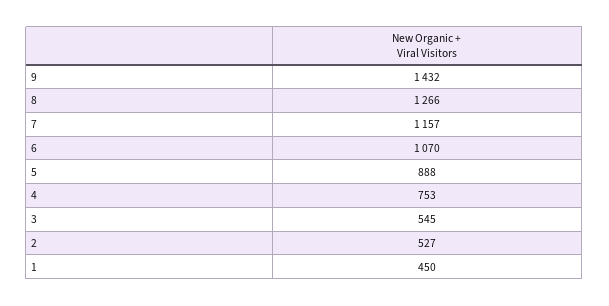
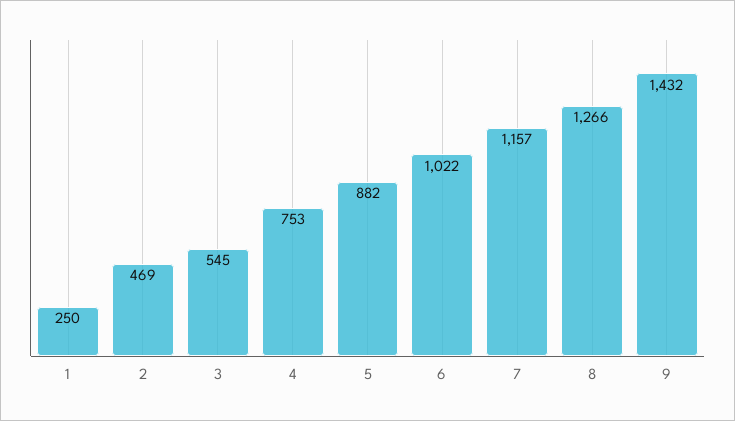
  {
    "9": 1432,
    "8": 1266,
    "7": 1157,
-   "6": 1070,
+   "6": 1022,
-   "5": 888,
+   "5": 882,
    "4": 753,
    "3": 545,
-   "2": 527,
+   "2": 469,
-   "1": 450
+   "1": 250
  }

